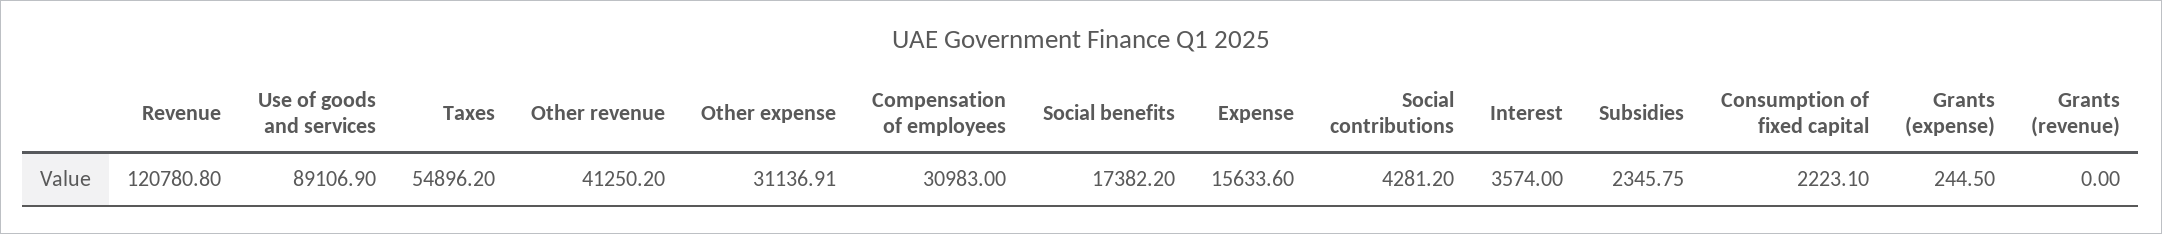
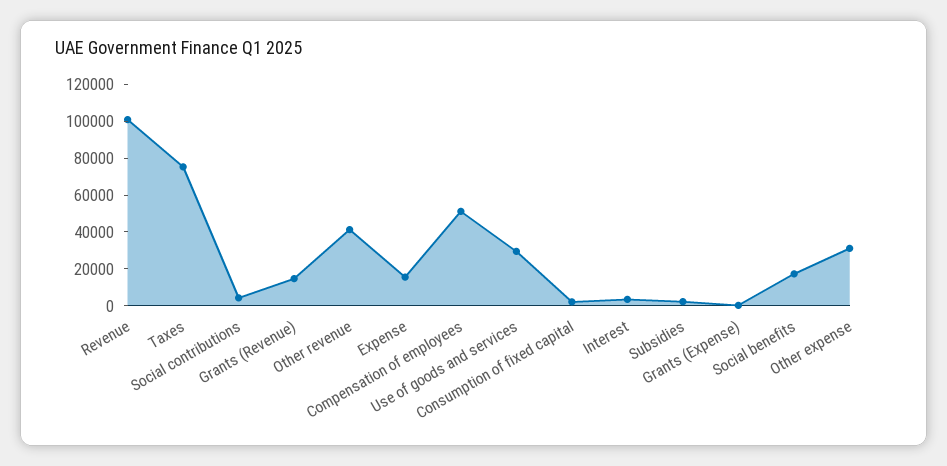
  {
-   "Revenue": 120780.8,
+   "Revenue": 100000,
-   "Use of goods and services": 89106.9,
+   "Use of goods and services": 30000,
-   "Taxes": 54896.2,
+   "Taxes": 75000,
    "Other revenue": 41250.2,
    "Other expense": 31136.91,
-   "Compensation of employees": 30983,
+   "Compensation of employees": 50000,
    "Social benefits": 17382.2,
    "Expense": 15633.6,
    "Social contributions": 4281.2,
    "Interest": 3574,
    "Subsidies": 2345.75,
    "Consumption of fixed capital": 2223.1,
    "Grants (expense)": 244.5,
-   "Grants (revenue)": 0
+   "Grants (revenue)": 15000
  }

